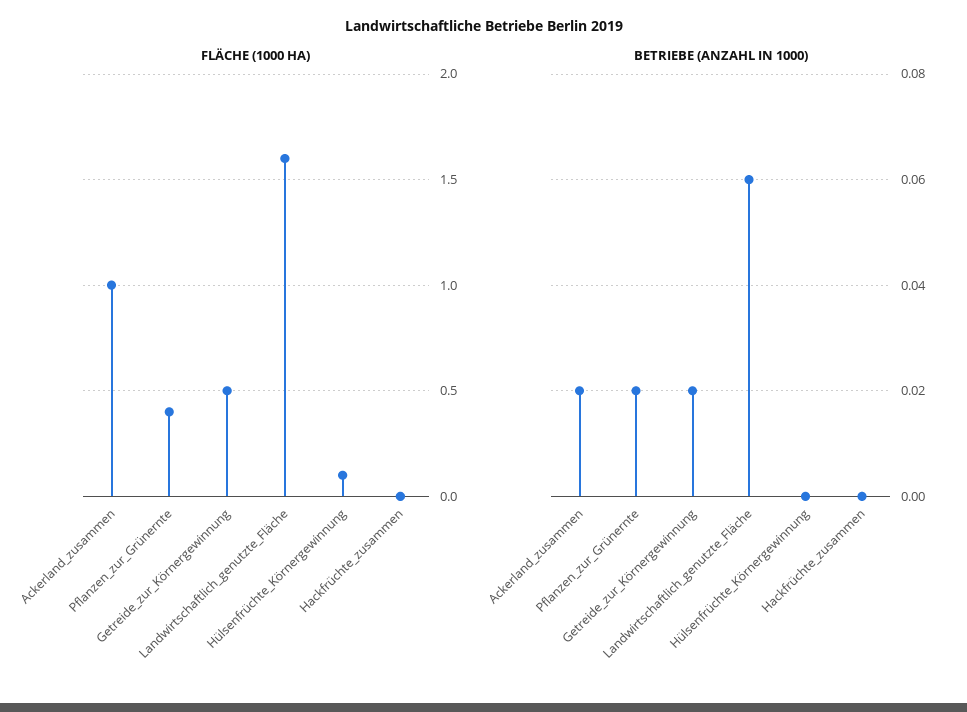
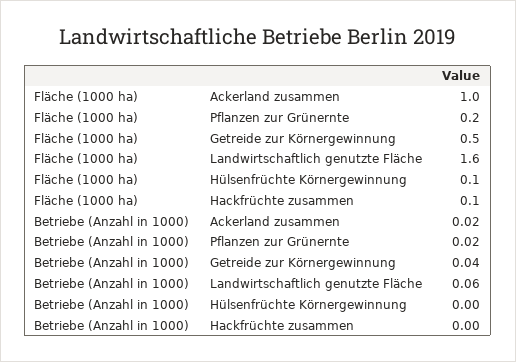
  {
    "FLÄCHE (1000 HA)": {
      "Ackerland_zusammen": 1,
-     "Pflanzen_zur_Grünernte": 0.4,
+     "Pflanzen_zur_Grünernte": 0.2,
      "Getreide_zur_Körnergewinnung": 0.5,
      "Landwirtschaftlich_genutzte_Fläche": 1.6,
      "Hülsenfrüchte_Körnergewinnung": 0.1,
-     "Hackfrüchte_zusammen": 0
+     "Hackfrüchte_zusammen": 0.1
    },
    "BETRIEBE (ANZAHL IN 1000)": {
      "Ackerland_zusammen": 0.02,
      "Pflanzen_zur_Grünernte": 0.02,
-     "Getreide_zur_Körnergewinnung": 0.02,
+     "Getreide_zur_Körnergewinnung": 0.04,
      "Landwirtschaftlich_genutzte_Fläche": 0.06,
      "Hülsenfrüchte_Körnergewinnung": 0,
      "Hackfrüchte_zusammen": 0
    }
  }

